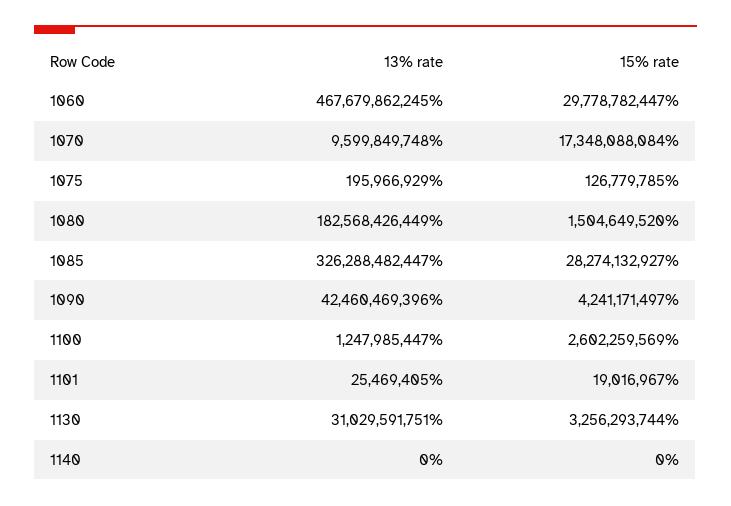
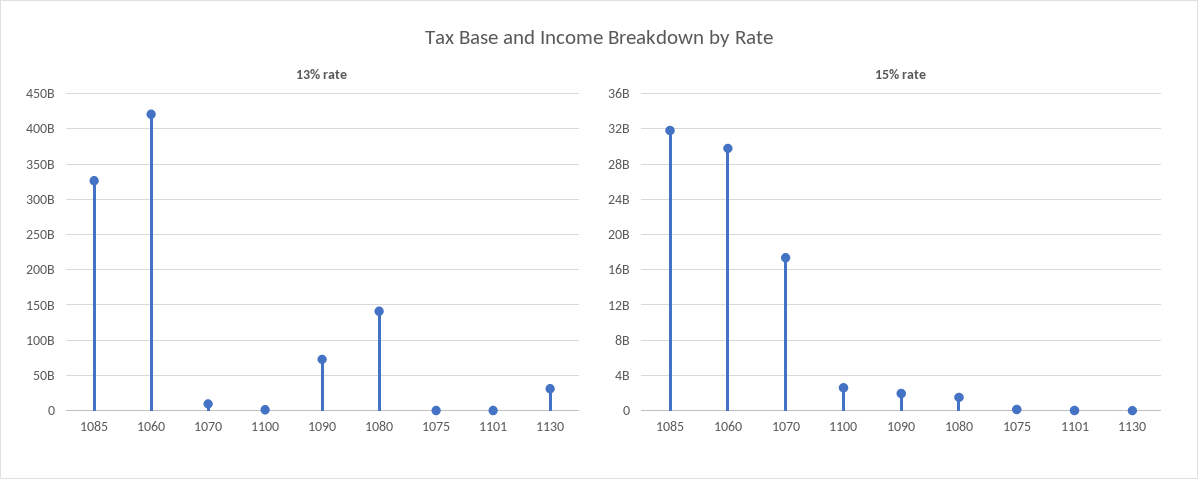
  {
    "13% rate": {
-     "1060": 467679862245,
+     "1060": 420000000000,
      "1070": 9599849748,
      "1075": 195966929,
-     "1080": 182568426449,
+     "1080": 140000000000,
      "1085": 326288482447,
-     "1090": 42460469396,
+     "1090": 70000000000,
      "1100": 1247985447,
      "1101": 25469405,
-     "1130": 31029591751,
+     "1130": 31029591751
-     "1140": 0
    },
    "15% rate": {
      "1060": 29778782447,
      "1070": 17348088084,
      "1075": 126779785,
      "1080": 1504649520,
-     "1085": 28274132927,
+     "1085": 32000000000,
-     "1090": 4241171497,
+     "1090": 2000000000,
      "1100": 2602259569,
      "1101": 19016967,
-     "1130": 3256293744,
+     "1130": 0
-     "1140": 0
    }
  }

